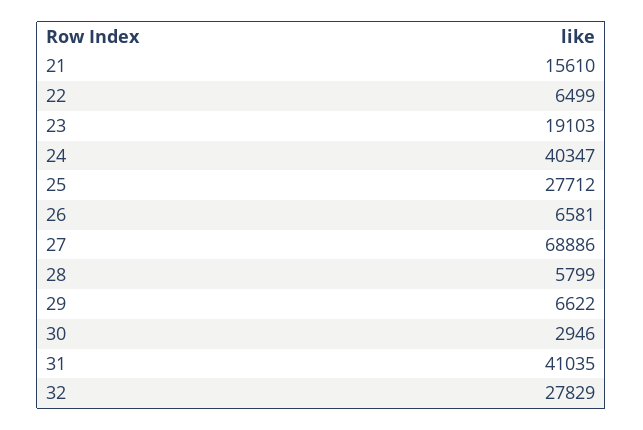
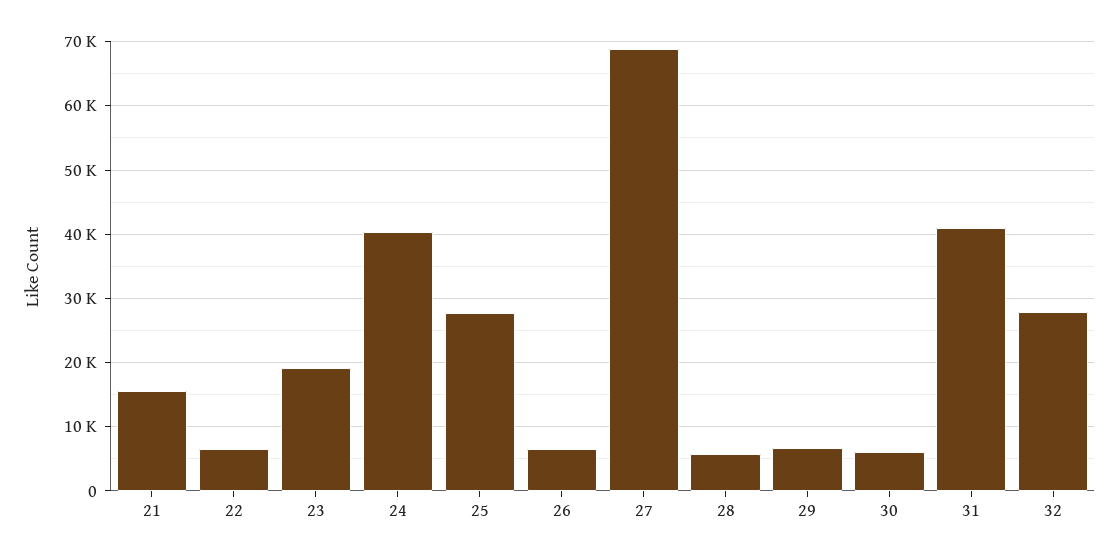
  {
    "21": 15610,
    "22": 6499,
    "23": 19103,
    "24": 40347,
    "25": 27712,
    "26": 6581,
    "27": 68886,
    "28": 5799,
    "29": 6622,
-   "30": 2946,
+   "30": 6000,
    "31": 41035,
    "32": 27829
  }

